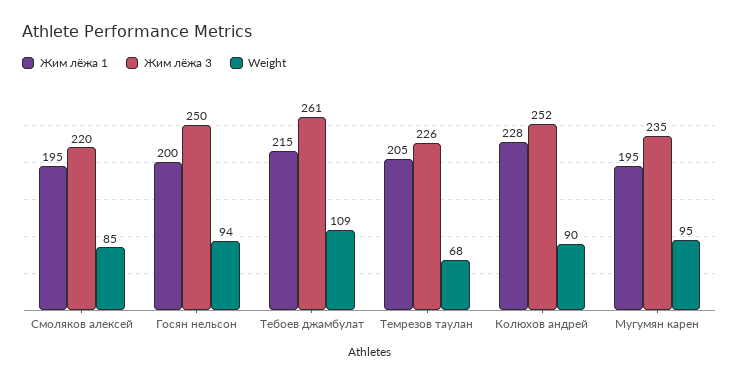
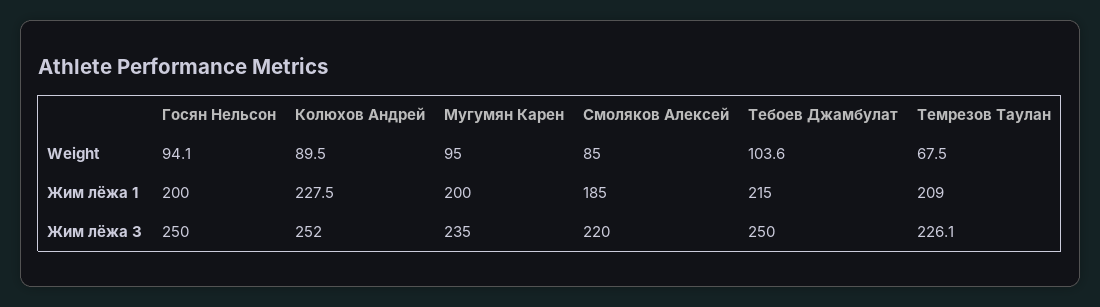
  {
    "Жим лёжа 1": {
-     "Смоляков алексей": 195,
+     "Смоляков алексей": 185,
      "Госян нельсон": 200,
      "Тебоев джамбулат": 215,
-     "Темрезов таулан": 205,
+     "Темрезов таулан": 209,
      "Колюхов андрей": 227.5,
-     "Мугумян карен": 195
+     "Мугумян карен": 200
    },
    "Жим лёжа 3": {
      "Смоляков алексей": 220,
      "Госян нельсон": 250,
-     "Тебоев джамбулат": 261,
+     "Тебоев джамбулат": 250,
      "Темрезов таулан": 226.1,
      "Колюхов андрей": 252,
      "Мугумян карен": 235
    },
    "Weight": {
      "Смоляков алексей": 85,
      "Госян нельсон": 94.1,
-     "Тебоев джамбулат": 109,
+     "Тебоев джамбулат": 103.6,
      "Темрезов таулан": 67.5,
      "Колюхов андрей": 89.5,
      "Мугумян карен": 95
    }
  }

